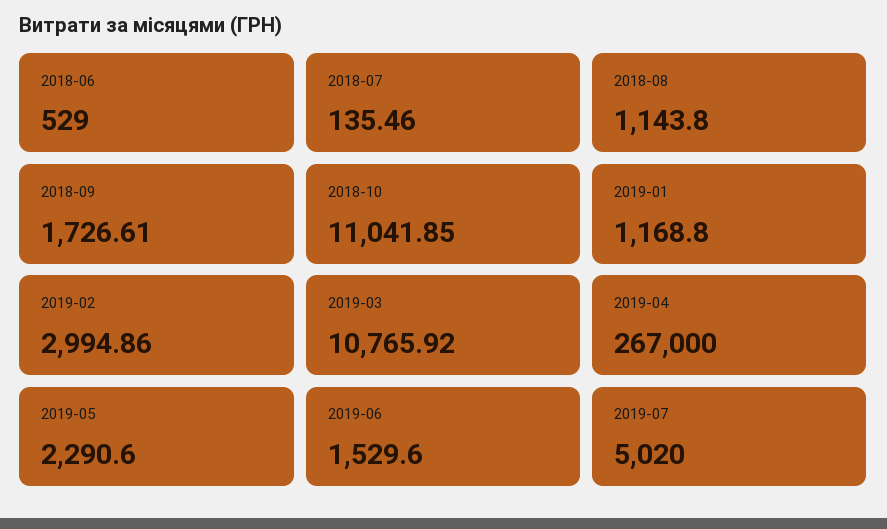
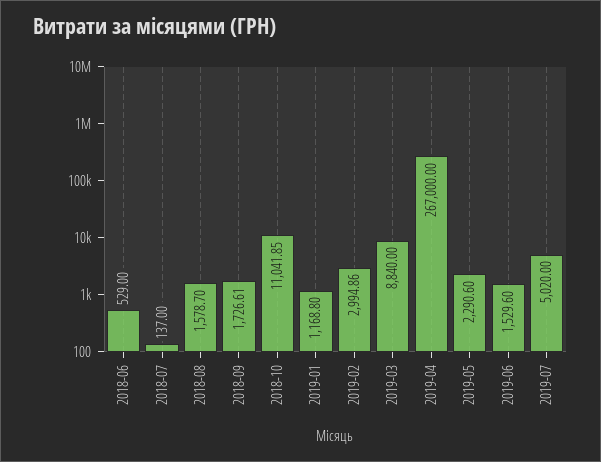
  {
    "2018-06": 529,
-   "2018-07": 135.46,
+   "2018-07": 137,
-   "2018-08": 1143.8,
+   "2018-08": 1578.7,
    "2018-09": 1726.61,
    "2018-10": 11041.85,
    "2019-01": 1168.8,
    "2019-02": 2994.86,
-   "2019-03": 10765.92,
+   "2019-03": 8840,
    "2019-04": 267000,
    "2019-05": 2290.6,
    "2019-06": 1529.6,
    "2019-07": 5020
  }

